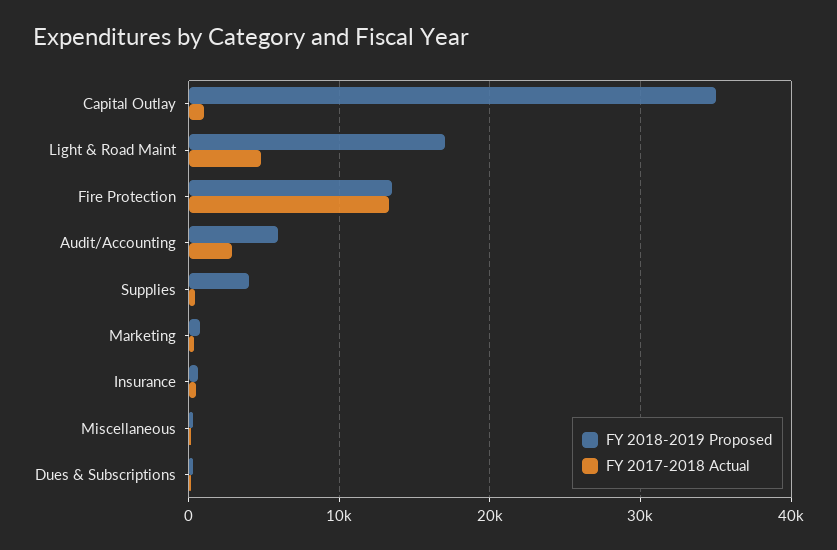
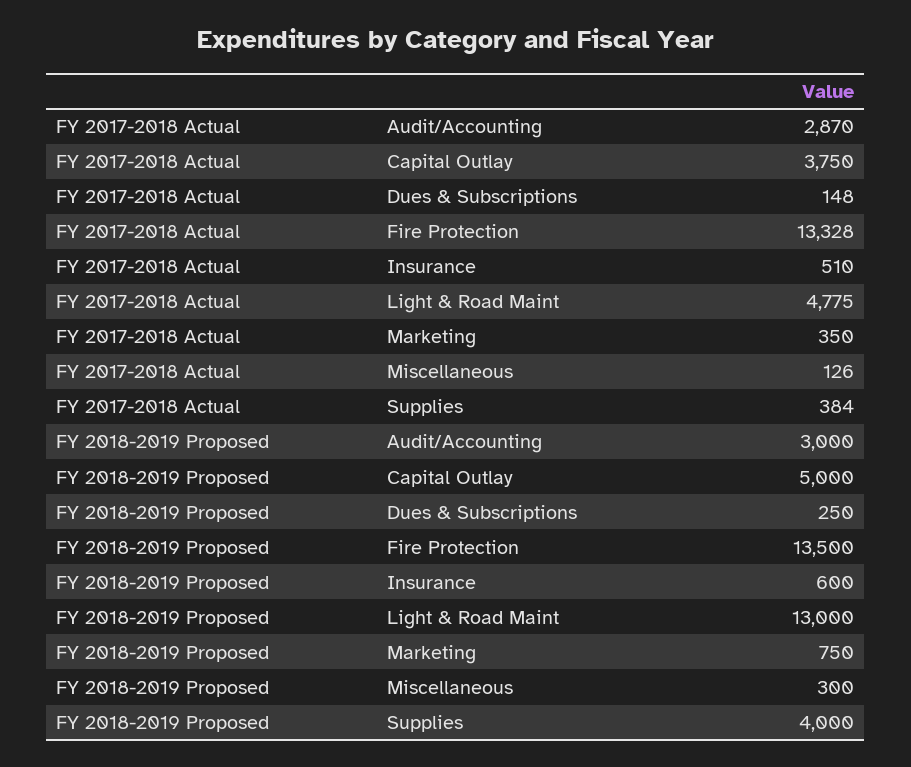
  {
    "FY 2018-2019 Proposed": {
-     "Capital Outlay": 35000,
+     "Capital Outlay": 5000,
-     "Light & Road Maint": 17000,
+     "Light & Road Maint": 13000,
      "Fire Protection": 13500,
-     "Audit/Accounting": 6000,
+     "Audit/Accounting": 3000,
      "Supplies": 4000,
      "Marketing": 750,
      "Insurance": 600,
      "Miscellaneous": 300,
      "Dues & Subscriptions": 250
    },
    "FY 2017-2018 Actual": {
-     "Capital Outlay": 1000,
+     "Capital Outlay": 3750,
      "Light & Road Maint": 4775,
      "Fire Protection": 13328,
      "Audit/Accounting": 2870,
      "Supplies": 384,
      "Marketing": 350,
      "Insurance": 510,
      "Miscellaneous": 126,
      "Dues & Subscriptions": 148
    }
  }

